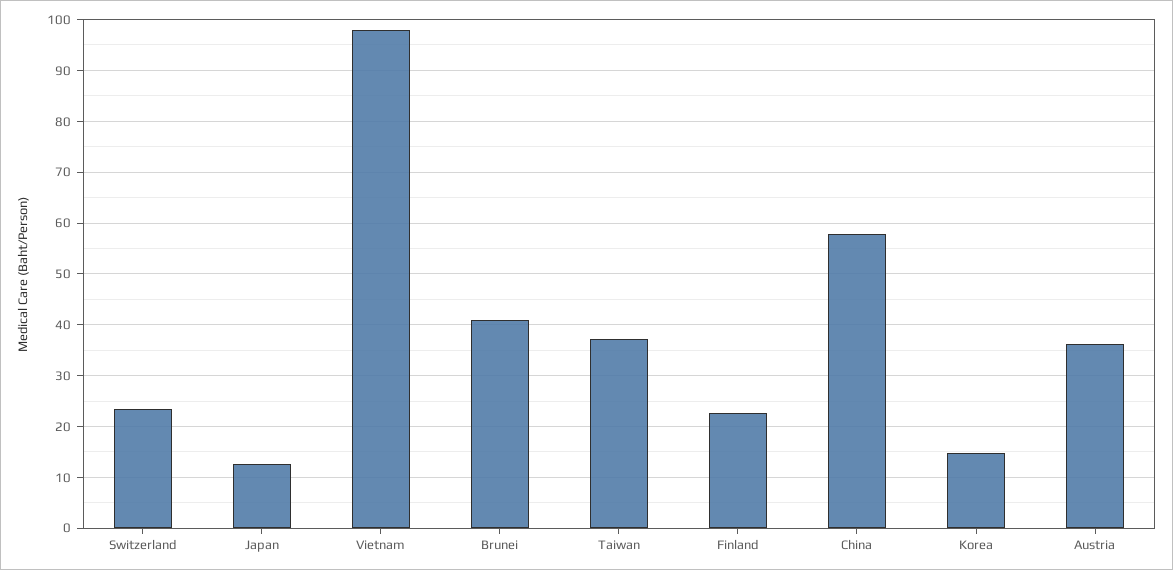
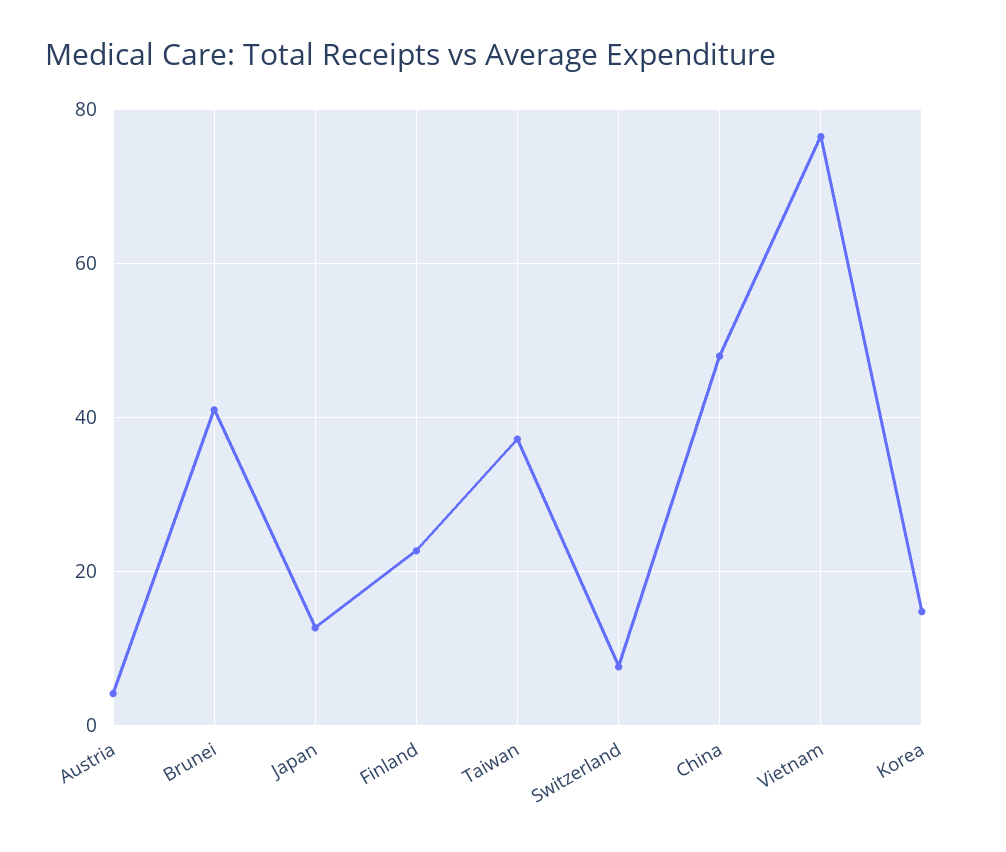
  {
-   "Switzerland": 24,
+   "Switzerland": 8,
    "Japan": 12,
-   "Vietnam": 98,
+   "Vietnam": 76,
    "Brunei": 40,
    "Taiwan": 38,
    "Finland": 22,
-   "China": 58,
+   "China": 48,
    "Korea": 14,
-   "Austria": 36
+   "Austria": 4
  }

